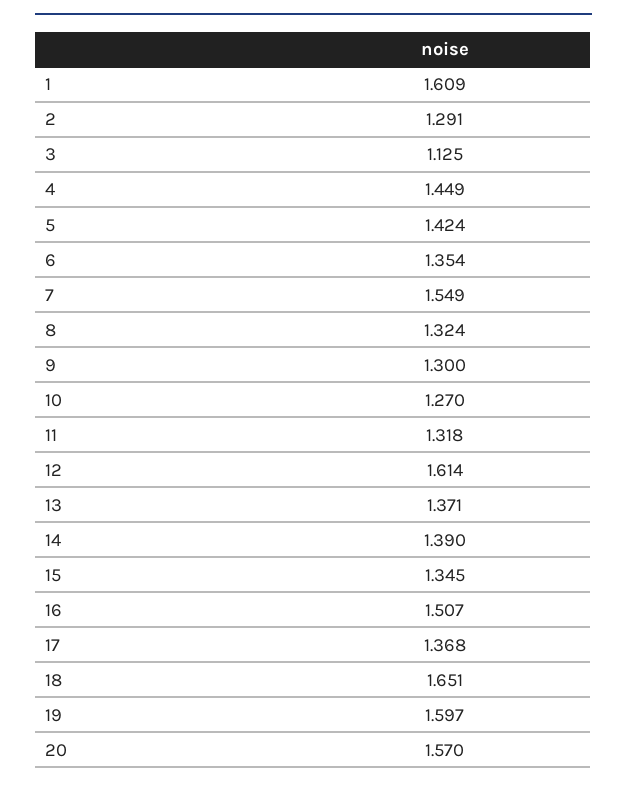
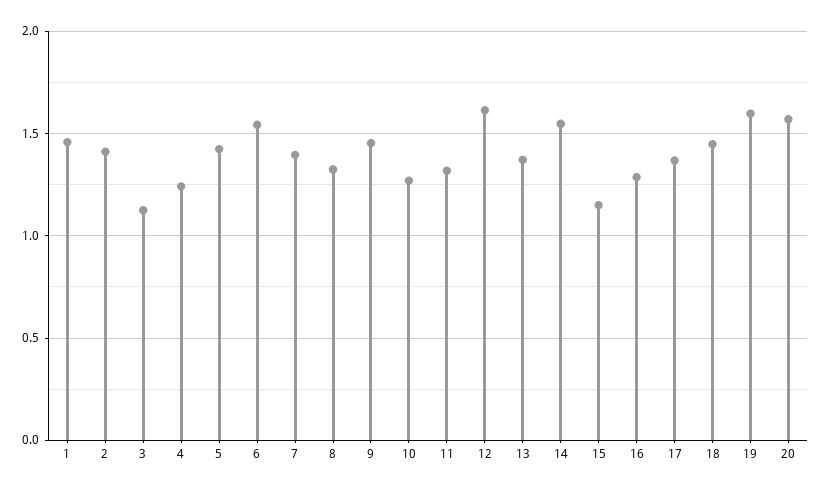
  {
-   "1": 1.609,
+   "1": 1.45,
-   "2": 1.291,
+   "2": 1.4,
    "3": 1.125,
-   "4": 1.449,
+   "4": 1.25,
    "5": 1.424,
-   "6": 1.354,
+   "6": 1.55,
-   "7": 1.549,
+   "7": 1.4,
    "8": 1.324,
-   "9": 1.3,
+   "9": 1.45,
    "10": 1.27,
    "11": 1.318,
    "12": 1.614,
    "13": 1.371,
-   "14": 1.39,
+   "14": 1.55,
-   "15": 1.345,
+   "15": 1.15,
-   "16": 1.507,
+   "16": 1.3,
    "17": 1.368,
-   "18": 1.651,
+   "18": 1.45,
    "19": 1.597,
    "20": 1.57
  }

